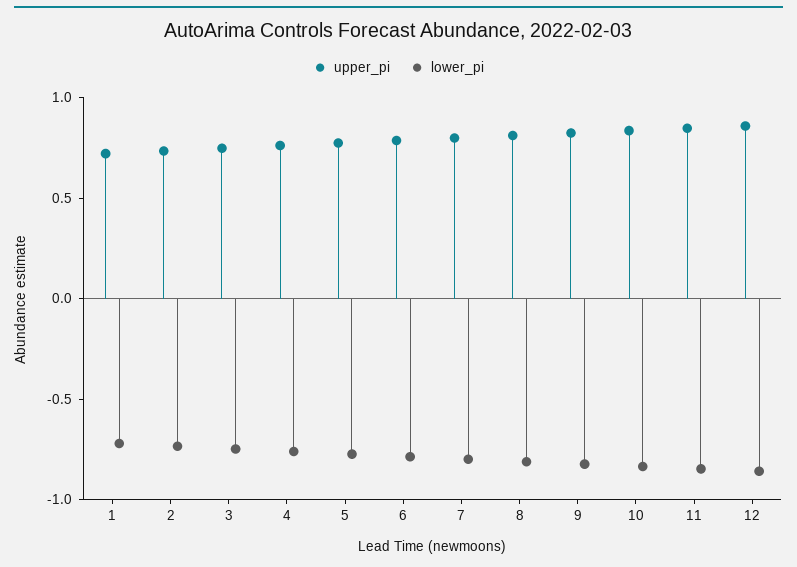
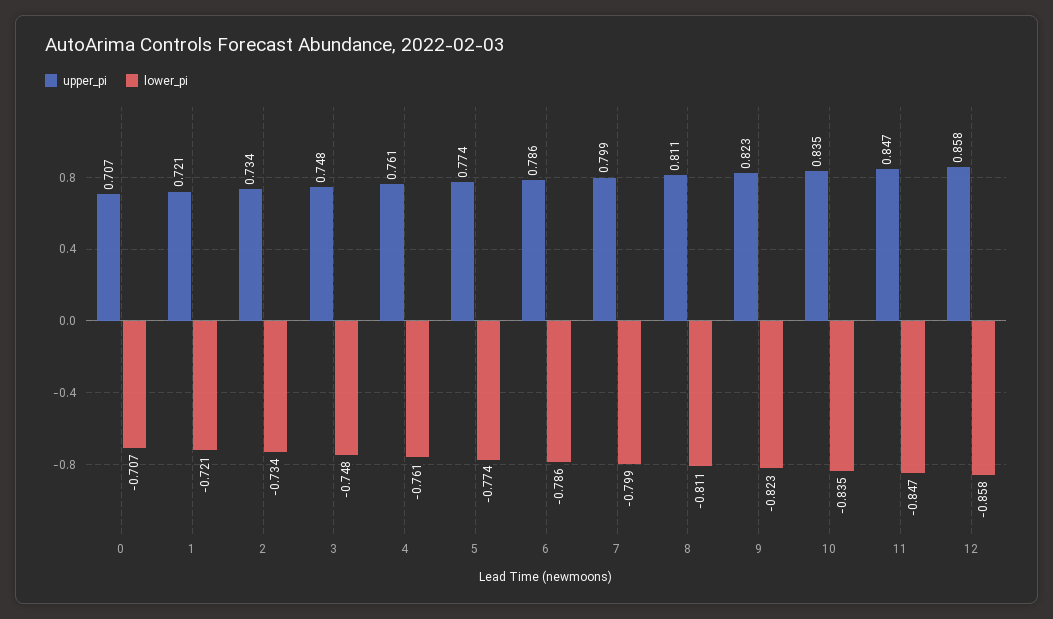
  {
    "upper_pi": {
      "1": 0.721,
      "2": 0.734,
      "3": 0.748,
      "4": 0.761,
      "5": 0.774,
      "6": 0.786,
      "7": 0.799,
      "8": 0.811,
      "9": 0.823,
      "10": 0.835,
      "11": 0.847,
-     "12": 0.858
+     "12": 0.858,
+     "0": 0.707
    },
    "lower_pi": {
      "1": -0.721,
      "2": -0.734,
      "3": -0.748,
      "4": -0.761,
      "5": -0.774,
      "6": -0.786,
      "7": -0.799,
      "8": -0.811,
      "9": -0.823,
      "10": -0.835,
      "11": -0.847,
-     "12": -0.858
+     "12": -0.858,
+     "0": -0.707
    }
  }

